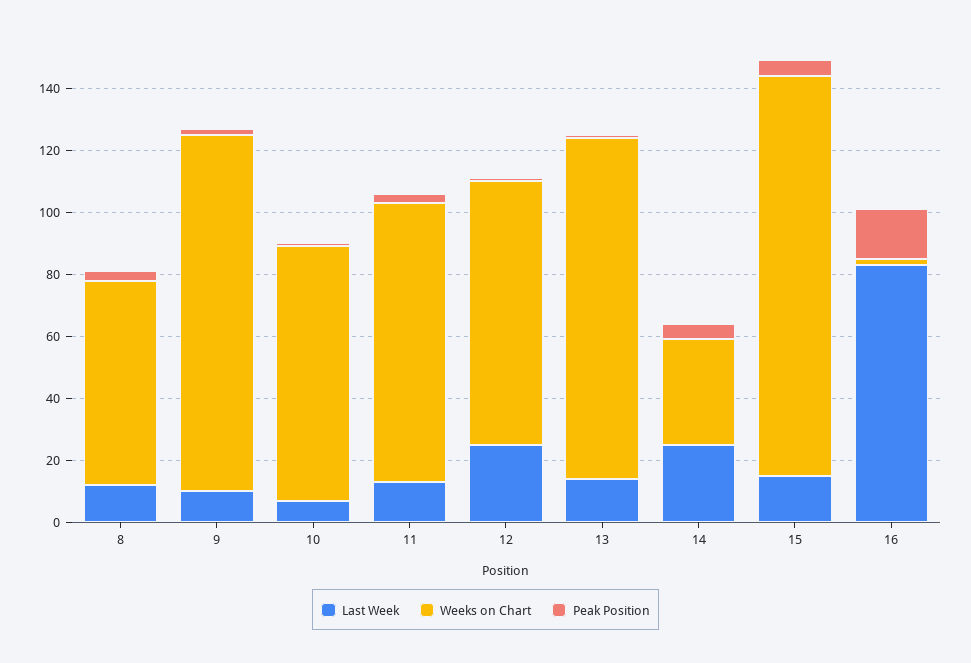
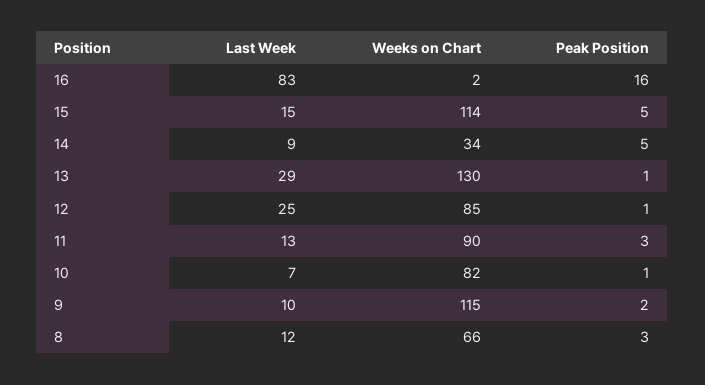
  {
    "Last Week": {
      "8": 12,
      "9": 10,
      "10": 7,
      "11": 13,
      "12": 25,
-     "13": 15,
+     "13": 29,
-     "14": 25,
+     "14": 9,
      "15": 15,
      "16": 83
    },
    "Weeks on Chart": {
      "8": 66,
      "9": 115,
      "10": 82,
      "11": 90,
      "12": 85,
-     "13": 110,
+     "13": 130,
      "14": 34,
-     "15": 130,
+     "15": 114,
      "16": 2
    },
    "Peak Position": {
      "8": 3,
      "9": 2,
      "10": 1,
      "11": 3,
      "12": 1,
      "13": 1,
      "14": 5,
      "15": 5,
      "16": 16
    }
  }

